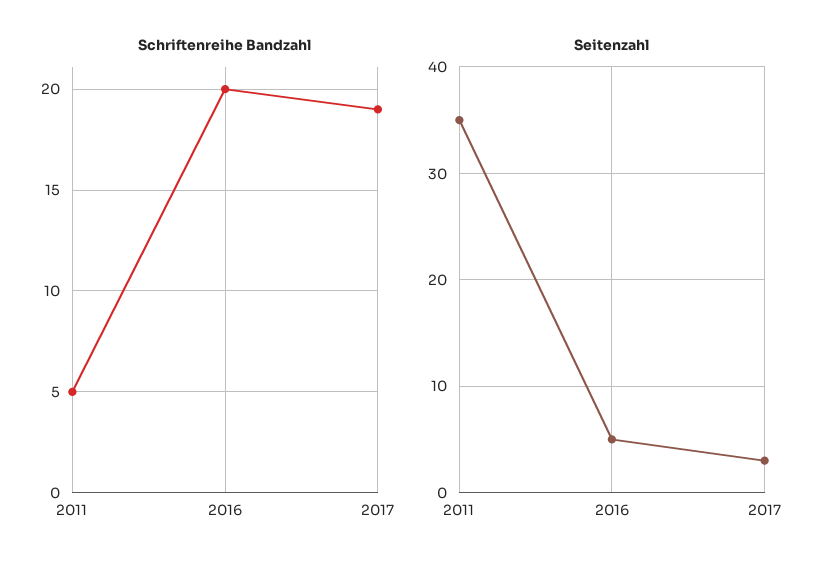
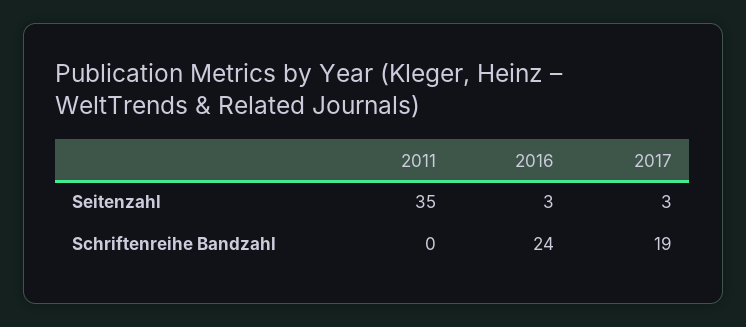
  {
    "Schriftenreihe Bandzahl": {
-     "2011": 5,
+     "2011": 0,
-     "2016": 20,
+     "2016": 24,
      "2017": 19
    },
    "Seitenzahl": {
      "2011": 35,
-     "2016": 5,
+     "2016": 3,
      "2017": 3
    }
  }

